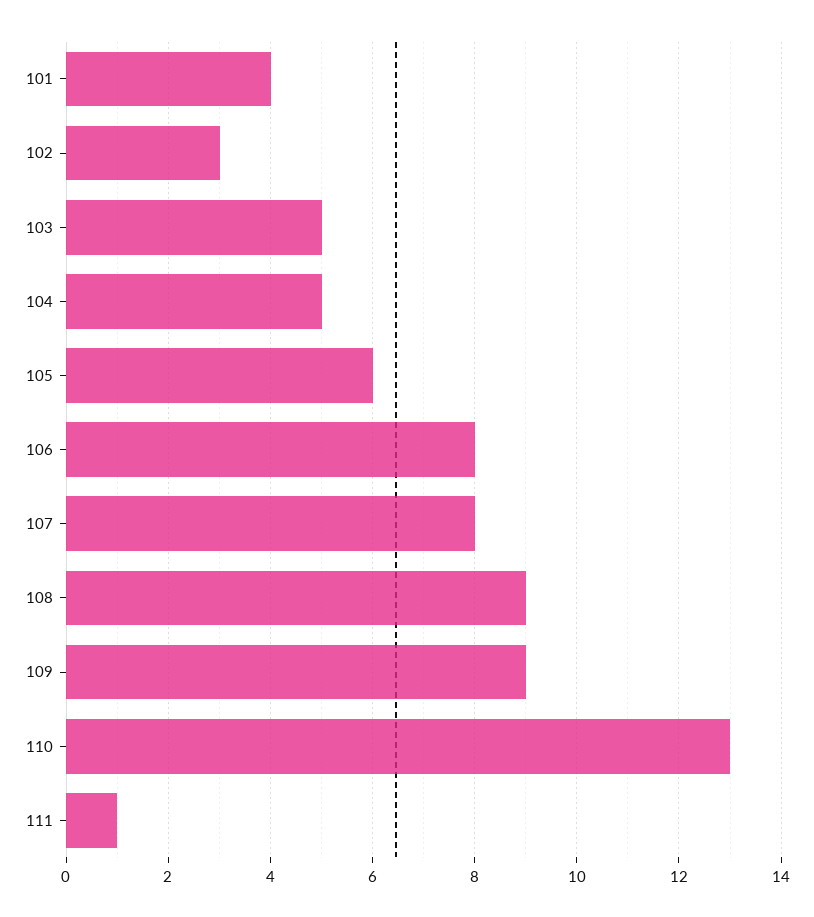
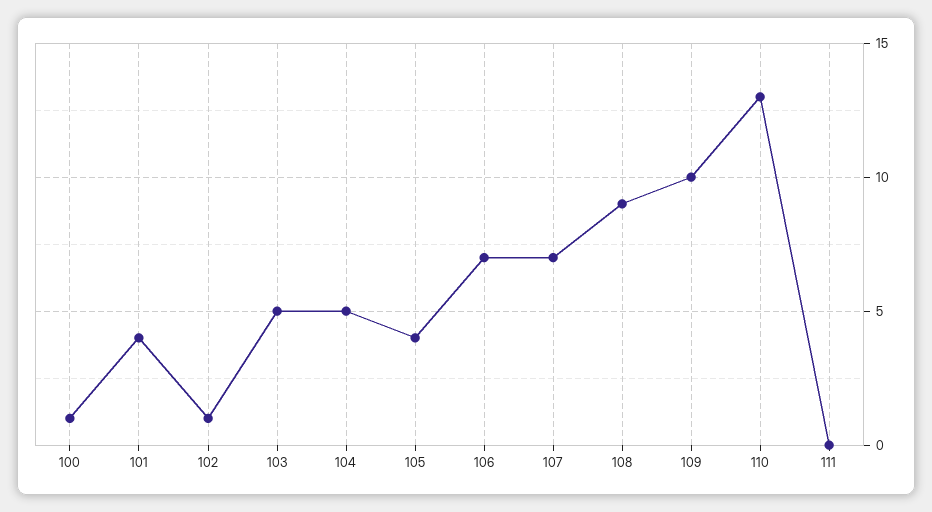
  {
    "101": 4,
-   "102": 3,
+   "102": 1,
    "103": 5,
    "104": 5,
-   "105": 6,
+   "105": 4,
-   "106": 8,
+   "106": 7,
-   "107": 8,
+   "107": 7,
    "108": 9,
-   "109": 9,
+   "109": 10,
    "110": 13,
-   "111": 1
+   "111": 0,
+   "100": 1
  }

